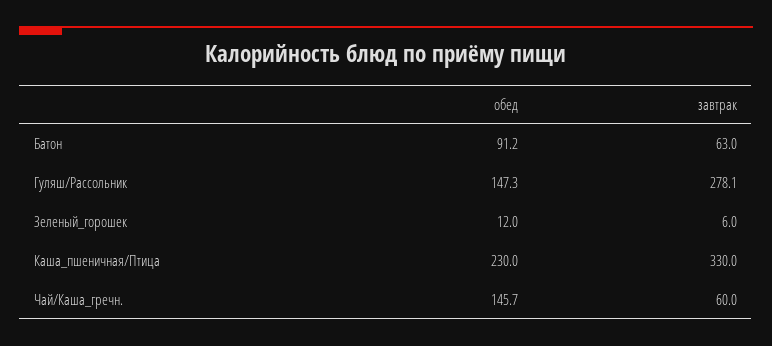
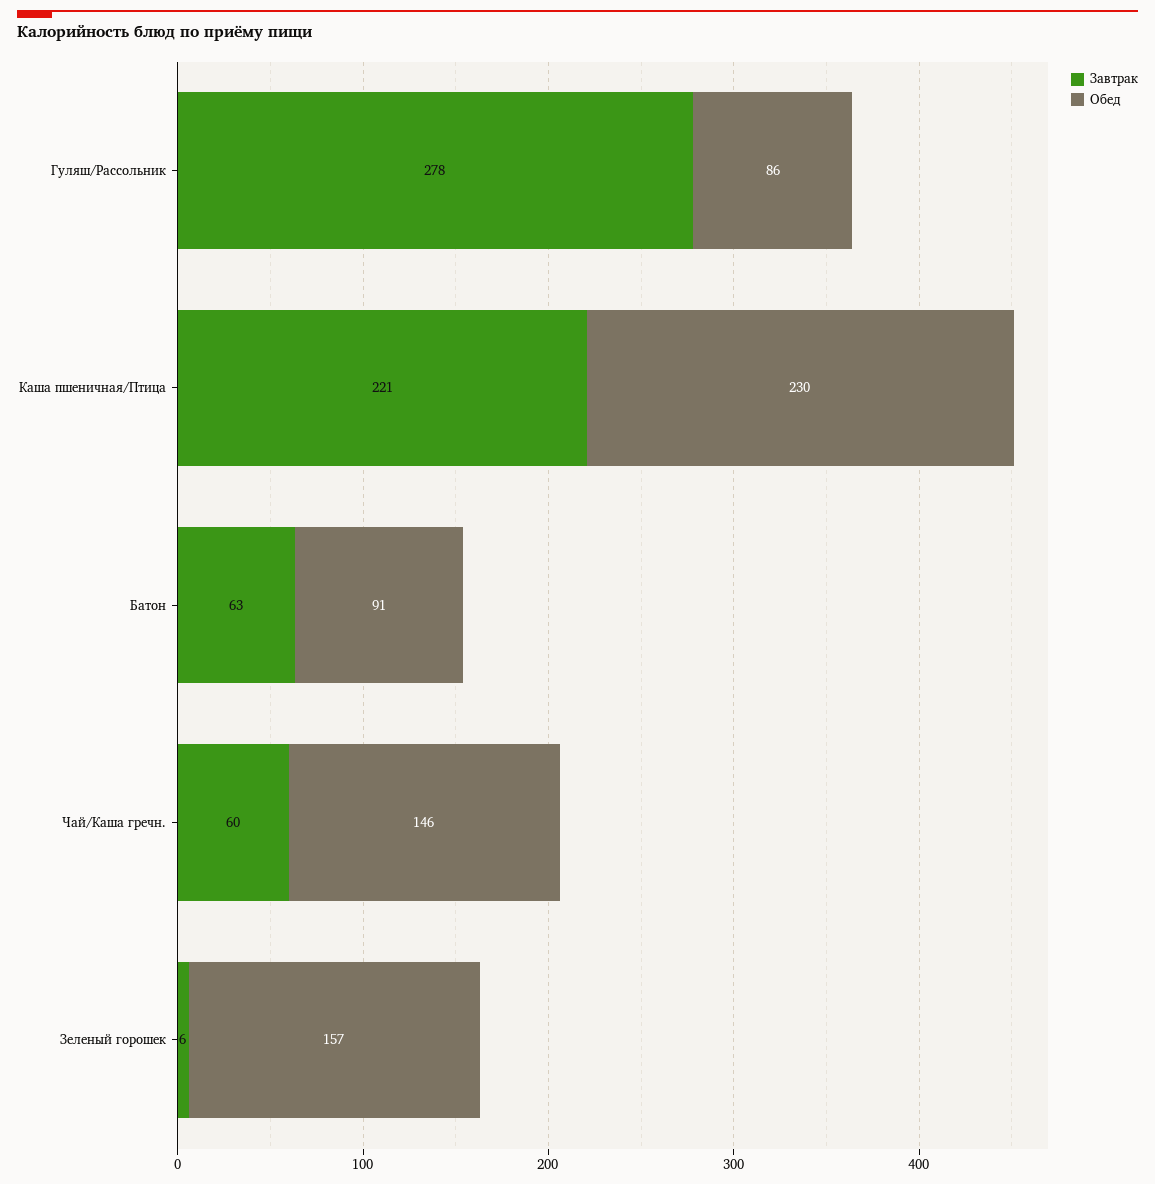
  {
    "обед": {
      "Батон": 91.2,
-     "Гуляш/Рассольник": 147.3,
+     "Гуляш/Рассольник": 86,
-     "Зеленый_горошек": 12,
+     "Зеленый_горошек": 157,
      "Каша_пшеничная/Птица": 230,
      "Чай/Каша_гречн.": 145.7
    },
    "завтрак": {
      "Батон": 63,
      "Гуляш/Рассольник": 278.1,
      "Зеленый_горошек": 6,
-     "Каша_пшеничная/Птица": 330,
+     "Каша_пшеничная/Птица": 221,
      "Чай/Каша_гречн.": 60
    }
  }

